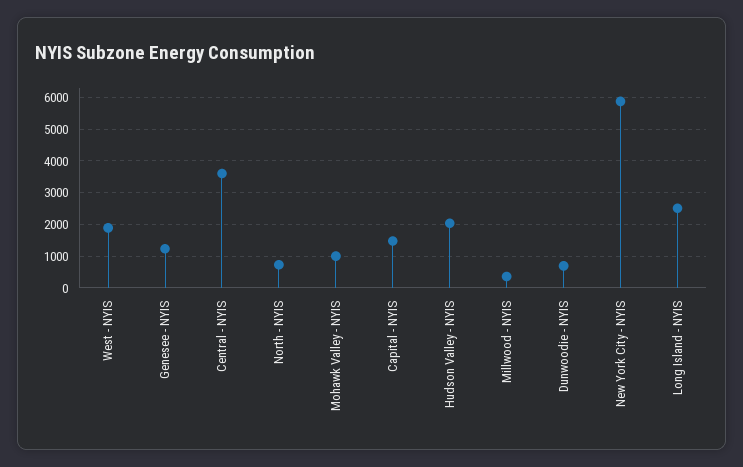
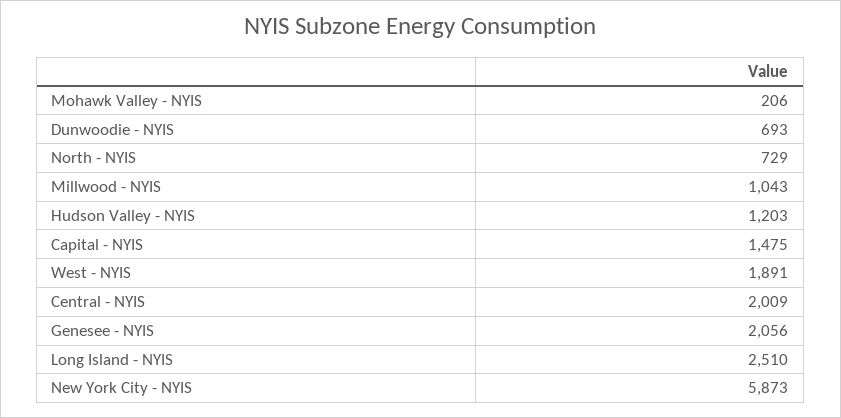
  {
    "West - NYIS": 1891,
-   "Genesee - NYIS": 1200,
+   "Genesee - NYIS": 2056,
-   "Central - NYIS": 3600,
+   "Central - NYIS": 2009,
    "North - NYIS": 729,
-   "Mohawk Valley - NYIS": 1000,
+   "Mohawk Valley - NYIS": 206,
    "Capital - NYIS": 1475,
-   "Hudson Valley - NYIS": 2000,
+   "Hudson Valley - NYIS": 1203,
-   "Millwood - NYIS": 400,
+   "Millwood - NYIS": 1043,
    "Dunwoodie - NYIS": 693,
    "New York City - NYIS": 5873,
    "Long Island - NYIS": 2510
  }

